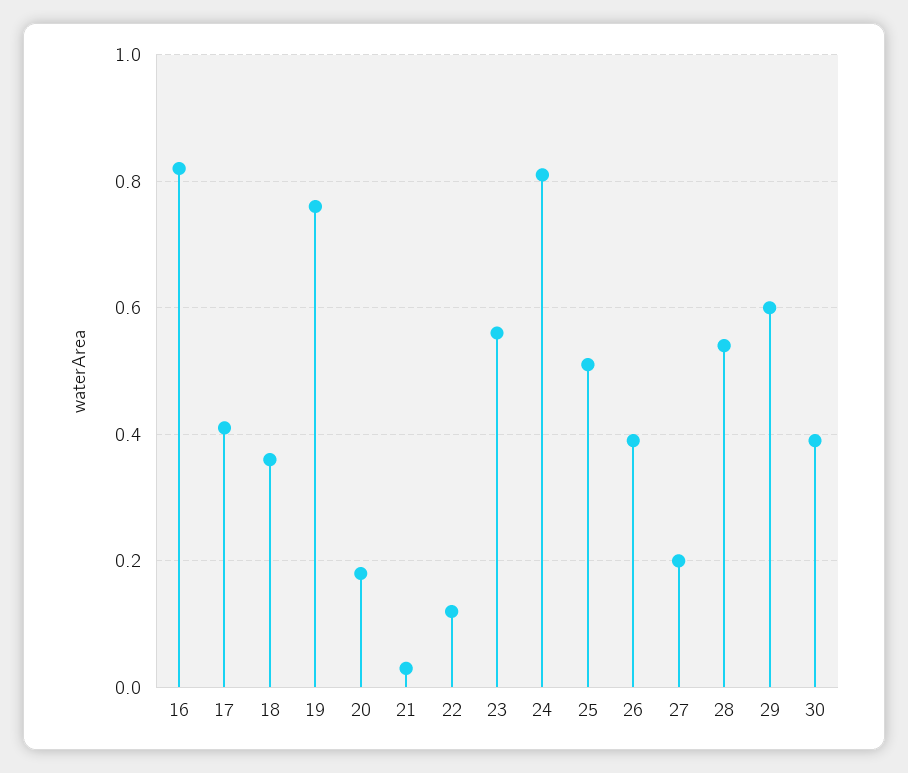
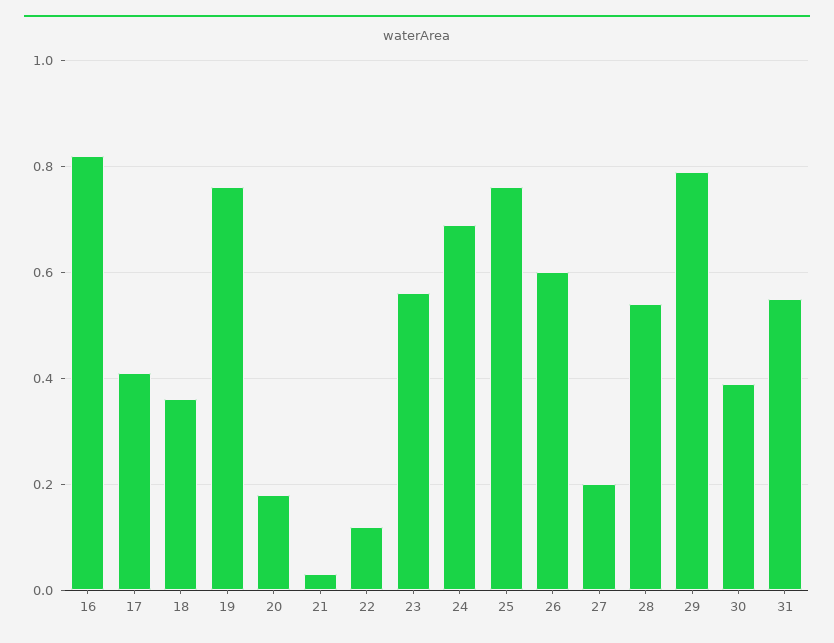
  {
    "16": 0.8,
    "17": 0.4,
    "18": 0.35,
    "19": 0.75,
    "20": 0.2,
    "21": 0.05,
    "22": 0.1,
    "23": 0.55,
-   "24": 0.8,
+   "24": 0.7,
-   "25": 0.5,
+   "25": 0.75,
-   "26": 0.4,
+   "26": 0.6,
    "27": 0.2,
    "28": 0.55,
-   "29": 0.6,
+   "29": 0.8,
-   "30": 0.4
+   "30": 0.4,
+   "31": 0.55
  }

